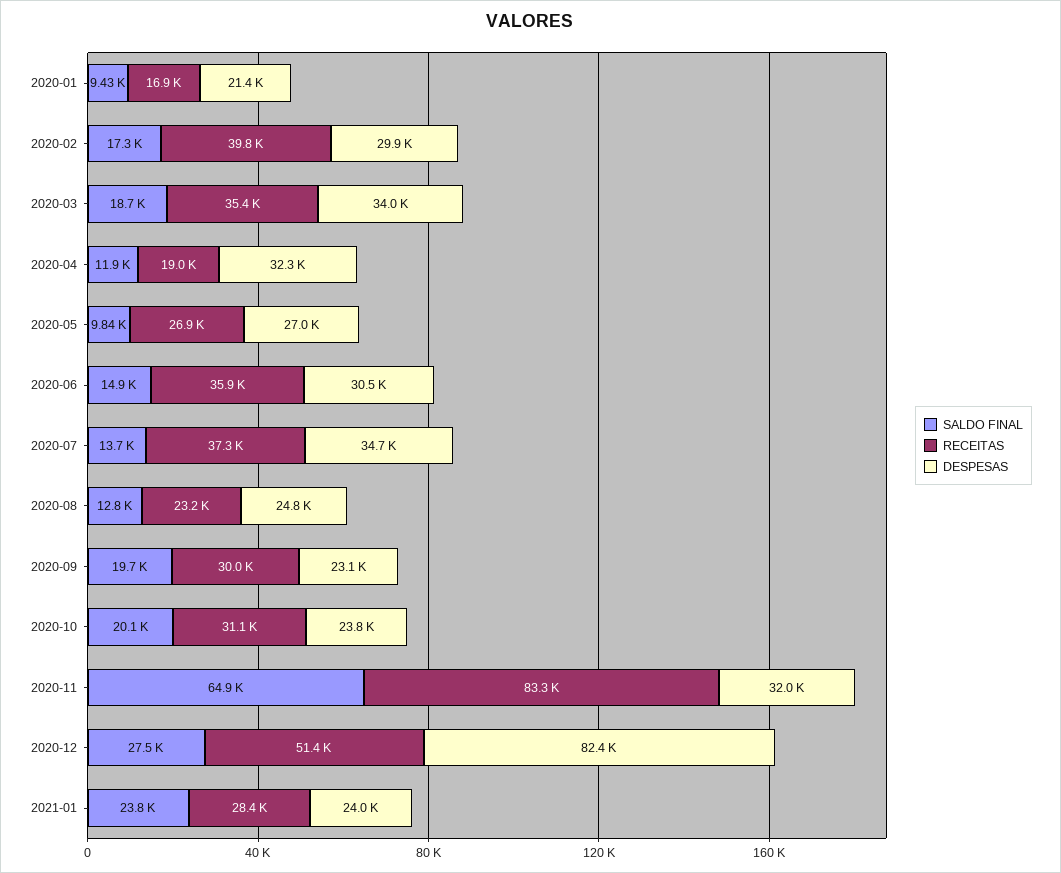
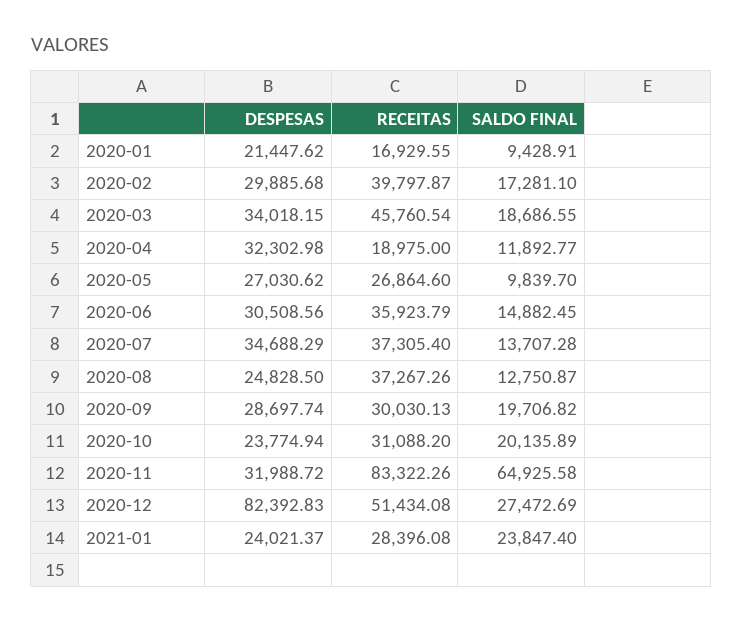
  {
    "SALDO FINAL": {
      "2020-01": 9428.91,
      "2020-02": 17281.1,
      "2020-03": 18686.55,
      "2020-04": 11892.77,
      "2020-05": 9839.7,
      "2020-06": 14882.45,
      "2020-07": 13707.28,
      "2020-08": 12750.87,
      "2020-09": 19706.82,
      "2020-10": 20135.89,
      "2020-11": 64925.58,
      "2020-12": 27472.69,
      "2021-01": 23847.4
    },
    "RECEITAS": {
      "2020-01": 16929.55,
      "2020-02": 39797.87,
-     "2020-03": 35400,
+     "2020-03": 45760.54,
      "2020-04": 18975,
      "2020-05": 26864.6,
      "2020-06": 35923.79,
      "2020-07": 37305.4,
-     "2020-08": 23200,
+     "2020-08": 37267.26,
      "2020-09": 30030.13,
      "2020-10": 31088.2,
      "2020-11": 83322.26,
      "2020-12": 51434.08,
      "2021-01": 28396.08
    },
    "DESPESAS": {
      "2020-01": 21447.62,
      "2020-02": 29885.68,
      "2020-03": 34018.15,
      "2020-04": 32302.98,
      "2020-05": 27030.62,
      "2020-06": 30508.56,
      "2020-07": 34688.29,
      "2020-08": 24828.5,
-     "2020-09": 23100,
+     "2020-09": 28697.74,
      "2020-10": 23774.94,
      "2020-11": 31988.72,
      "2020-12": 82392.83,
      "2021-01": 24021.37
    }
  }

